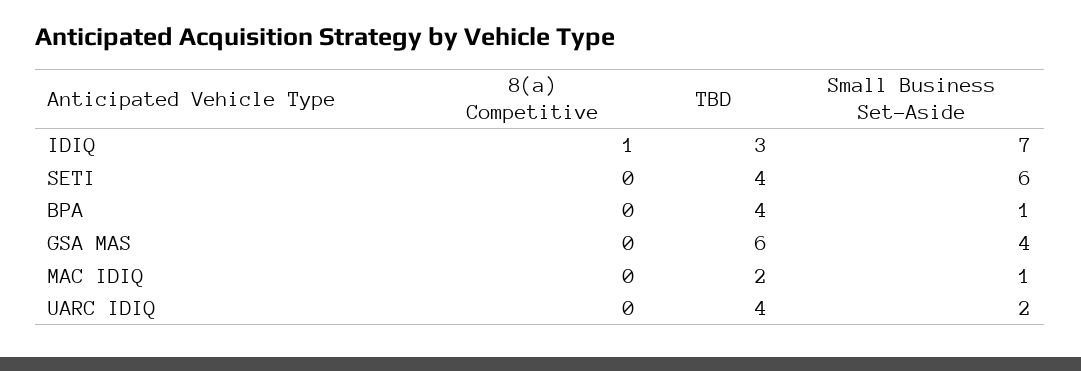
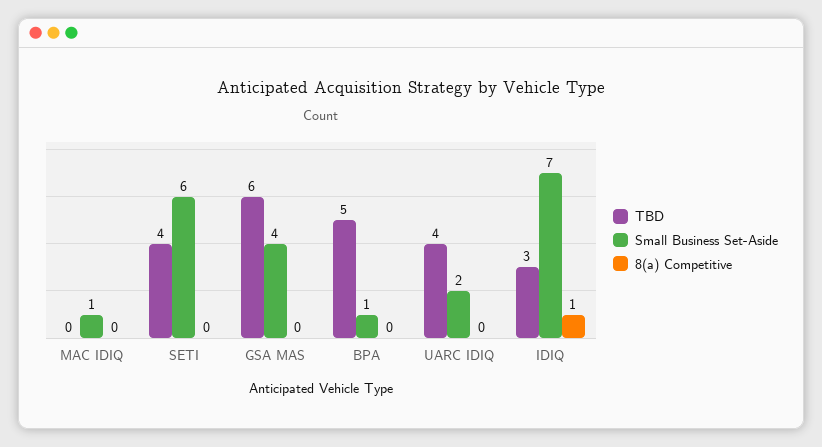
  {
    "8(a) Competitive": {
      "IDIQ": 1,
      "SETI": 0,
      "BPA": 0,
      "GSA MAS": 0,
      "MAC IDIQ": 0,
      "UARC IDIQ": 0
    },
    "TBD": {
      "IDIQ": 3,
      "SETI": 4,
-     "BPA": 4,
+     "BPA": 5,
      "GSA MAS": 6,
-     "MAC IDIQ": 2,
+     "MAC IDIQ": 0,
      "UARC IDIQ": 4
    },
    "Small Business Set-Aside": {
      "IDIQ": 7,
      "SETI": 6,
      "BPA": 1,
      "GSA MAS": 4,
      "MAC IDIQ": 1,
      "UARC IDIQ": 2
    }
  }

